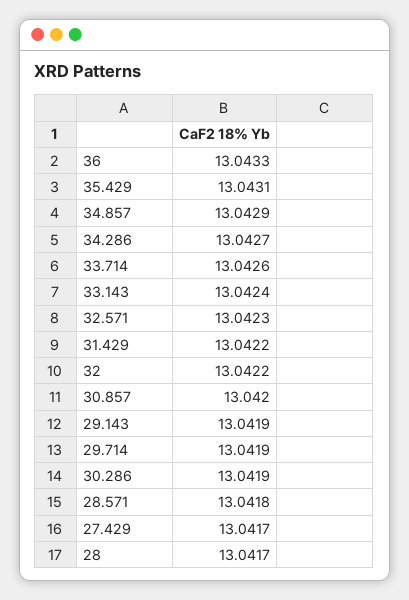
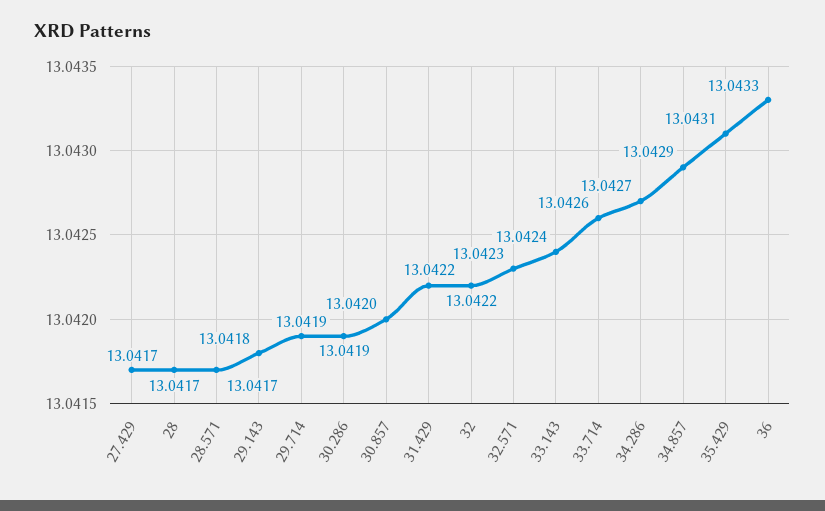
  {
    "36": 13.0433,
    "35.429": 13.0431,
    "34.857": 13.0429,
    "34.286": 13.0427,
    "33.714": 13.0426,
    "33.143": 13.0424,
    "32.571": 13.0423,
    "31.429": 13.0422,
    "32": 13.0422,
    "30.857": 13.042,
-   "29.143": 13.0419,
+   "29.143": 13.0418,
    "29.714": 13.0419,
    "30.286": 13.0419,
-   "28.571": 13.0418,
+   "28.571": 13.0417,
    "27.429": 13.0417,
    "28": 13.0417
  }

